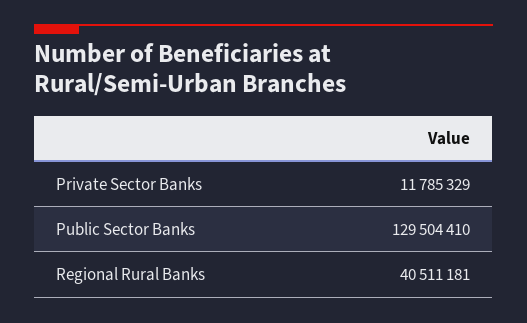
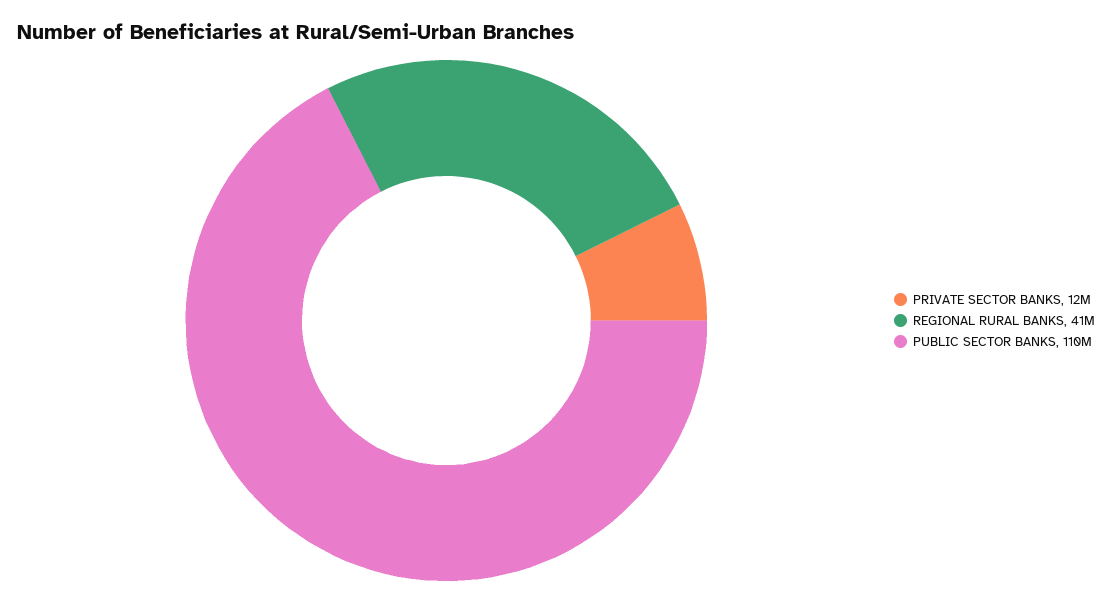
  {
    "Private Sector Banks": 11785329,
-   "Public Sector Banks": 129504410,
+   "Public Sector Banks": 110000000,
    "Regional Rural Banks": 40511181
  }

